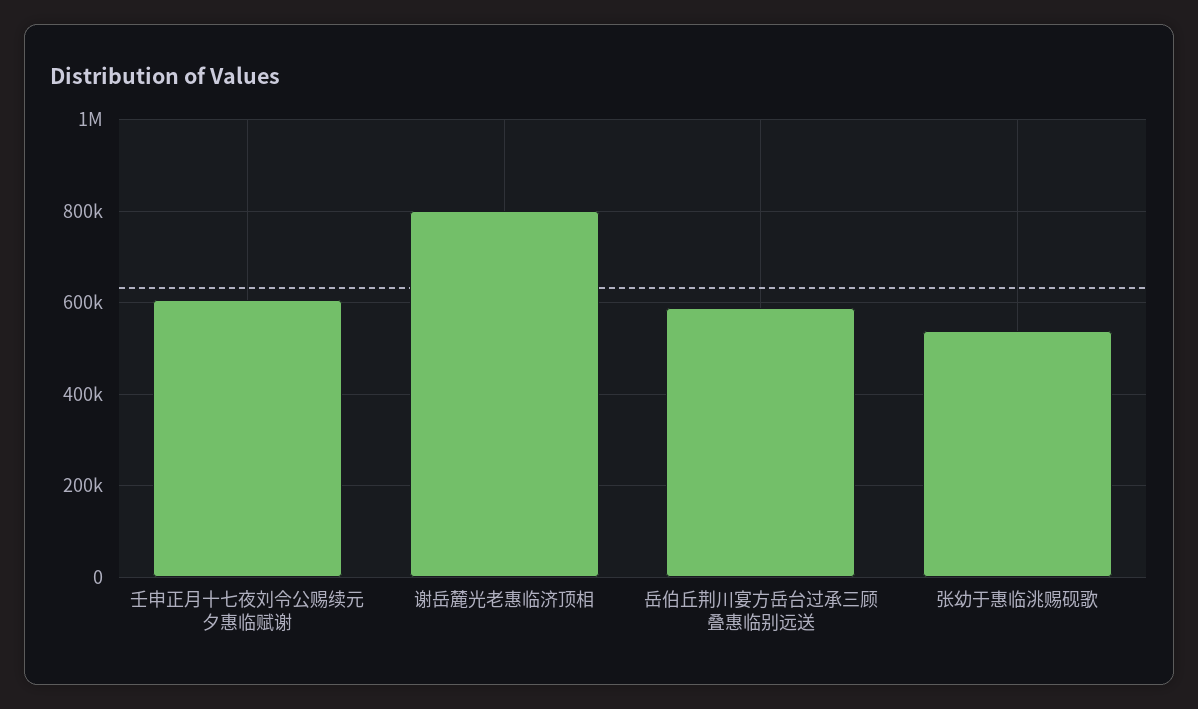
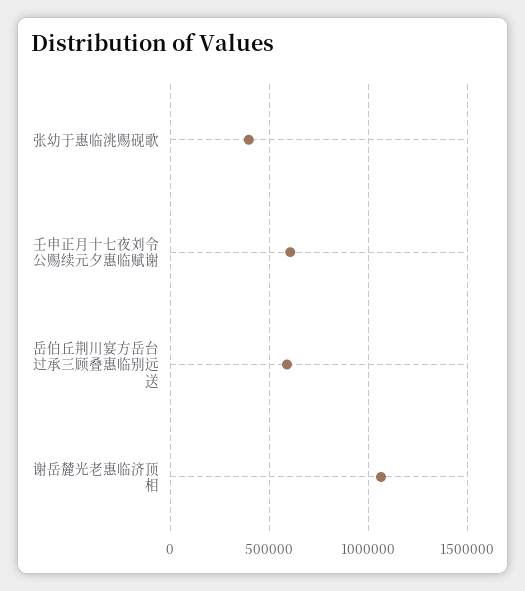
  {
    "壬申正月十七夜刘令公赐续元夕惠临赋谢": 600000,
-   "谢岳麓光老惠临济顶相": 800000,
+   "谢岳麓光老惠临济顶相": 1050000,
    "岳伯丘荆川宴方岳台过承三顾叠惠临别远送": 580000,
-   "张幼于惠临洮赐砚歌": 540000
+   "张幼于惠临洮赐砚歌": 400000
  }

